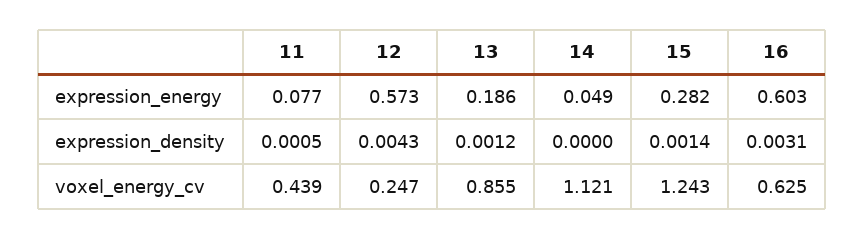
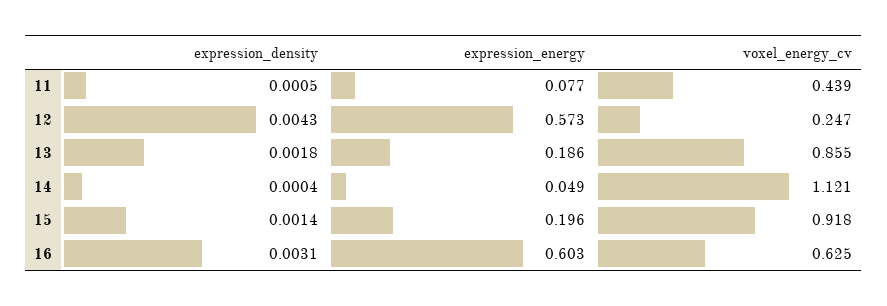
  {
    "11": {
      "expression_energy": 0.077,
      "expression_density": 0.0005,
      "voxel_energy_cv": 0.439
    },
    "12": {
      "expression_energy": 0.573,
      "expression_density": 0.0043,
      "voxel_energy_cv": 0.247
    },
    "13": {
      "expression_energy": 0.186,
-     "expression_density": 0.0012,
+     "expression_density": 0.0018,
      "voxel_energy_cv": 0.855
    },
    "14": {
      "expression_energy": 0.049,
-     "expression_density": 0,
+     "expression_density": 0.0004,
      "voxel_energy_cv": 1.121
    },
    "15": {
-     "expression_energy": 0.282,
+     "expression_energy": 0.196,
      "expression_density": 0.0014,
-     "voxel_energy_cv": 1.243
+     "voxel_energy_cv": 0.918
    },
    "16": {
      "expression_energy": 0.603,
      "expression_density": 0.0031,
      "voxel_energy_cv": 0.625
    }
  }

